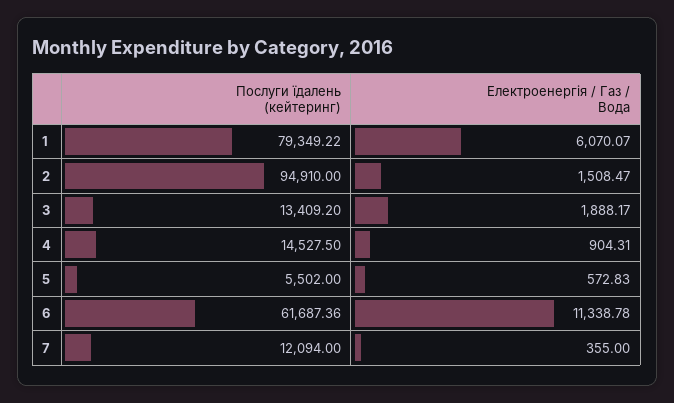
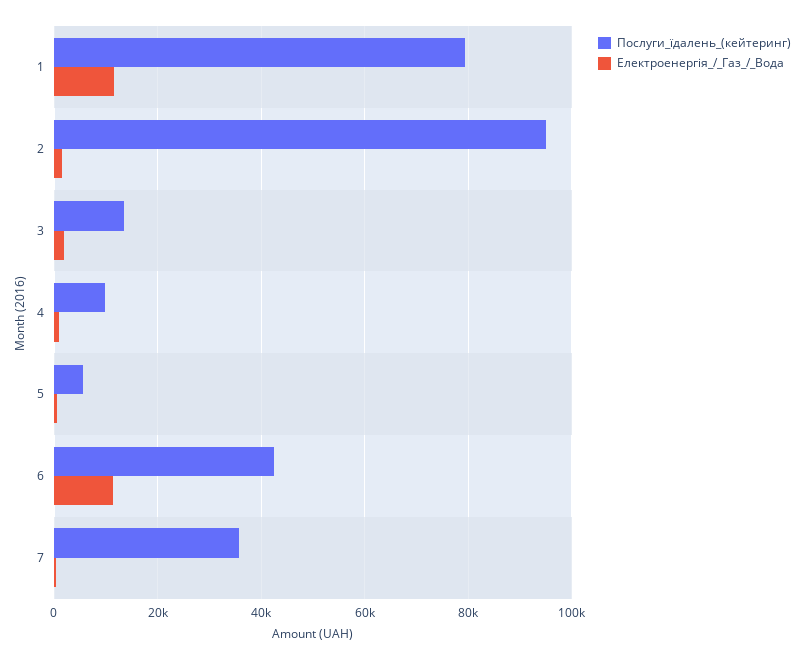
  {
    "Послуги їдалень (кейтеринг)": {
      "1": 79349.22,
      "2": 94910,
      "3": 13409.2,
-     "4": 14527.5,
+     "4": 10000,
      "5": 5502,
-     "6": 61687.36,
+     "6": 42000,
-     "7": 12094
+     "7": 36000
    },
    "Електроенергія / Газ / Вода": {
-     "1": 6070.07,
+     "1": 12000,
      "2": 1508.47,
      "3": 1888.17,
      "4": 904.31,
      "5": 572.83,
      "6": 11338.78,
      "7": 355
    }
  }

